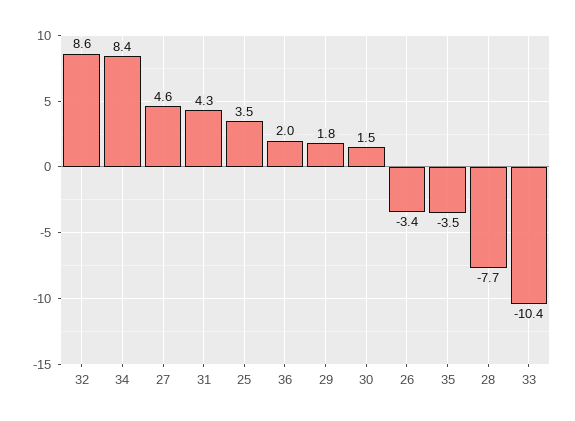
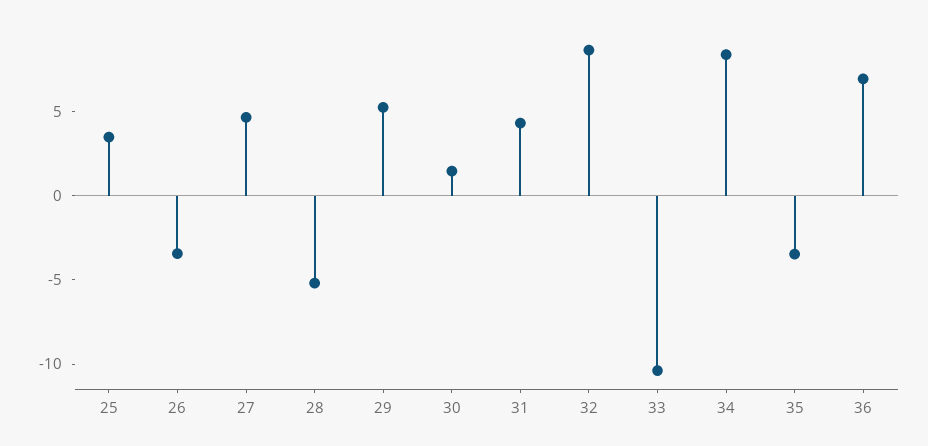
  {
    "32": 8.6,
    "34": 8.4,
    "27": 4.6,
    "31": 4.3,
    "25": 3.5,
-   "36": 2,
+   "36": 7,
-   "29": 1.8,
+   "29": 5,
    "30": 1.5,
    "26": -3.4,
    "35": -3.5,
-   "28": -7.7,
+   "28": -5,
    "33": -10.4
  }

